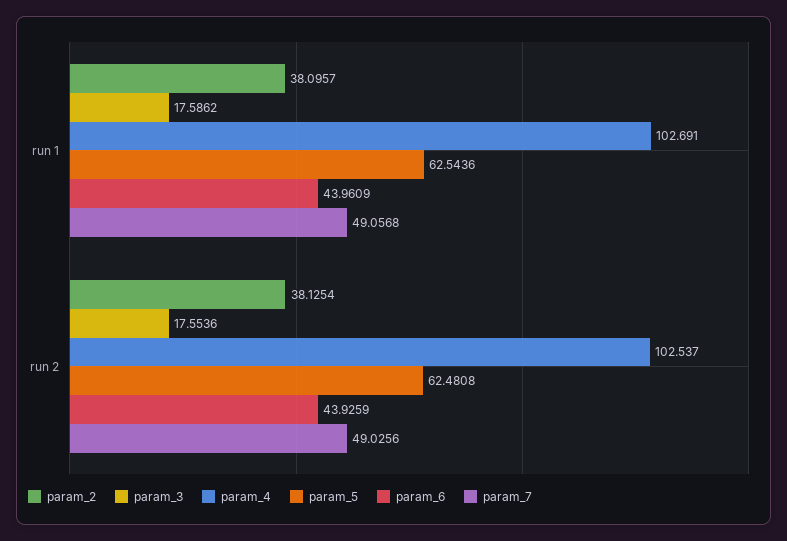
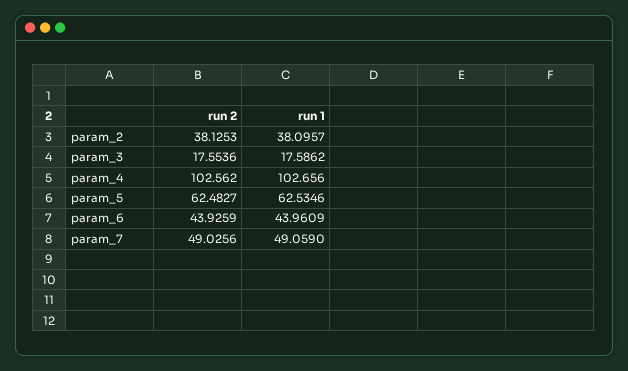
  {
    "param_2": {
      "run 1": 38.0957,
-     "run 2": 38.1254
+     "run 2": 38.1253
    },
    "param_3": {
      "run 1": 17.5862,
      "run 2": 17.5536
    },
    "param_4": {
-     "run 1": 102.691,
+     "run 1": 102.656,
-     "run 2": 102.537
+     "run 2": 102.562
    },
    "param_5": {
-     "run 1": 62.5436,
+     "run 1": 62.5346,
-     "run 2": 62.4808
+     "run 2": 62.4827
    },
    "param_6": {
      "run 1": 43.9609,
      "run 2": 43.9259
    },
    "param_7": {
-     "run 1": 49.0568,
+     "run 1": 49.059,
      "run 2": 49.0256
    }
  }

